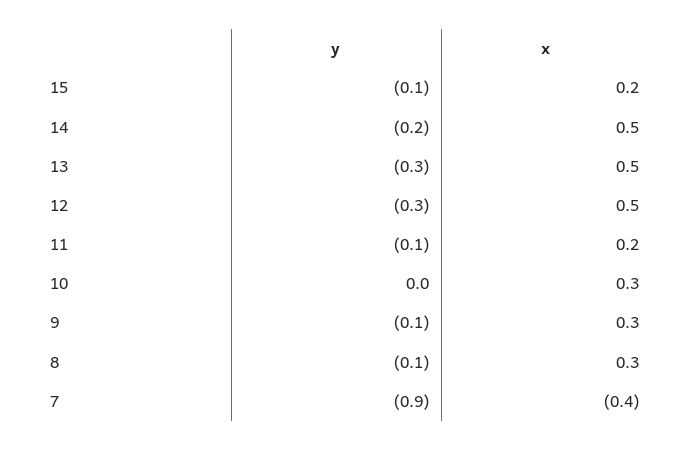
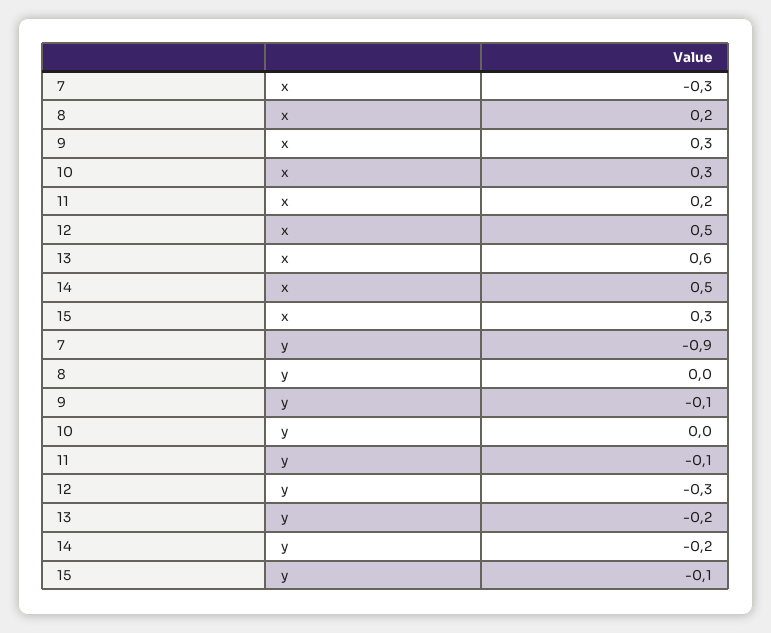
  {
    "y": {
      "15": -0.1,
      "14": -0.2,
-     "13": -0.3,
+     "13": -0.2,
      "12": -0.3,
      "11": -0.1,
      "10": 0,
      "9": -0.1,
-     "8": -0.1,
+     "8": 0,
      "7": -0.9
    },
    "x": {
-     "15": 0.2,
+     "15": 0.3,
      "14": 0.5,
-     "13": 0.5,
+     "13": 0.6,
      "12": 0.5,
      "11": 0.2,
      "10": 0.3,
      "9": 0.3,
-     "8": 0.3,
+     "8": 0.2,
-     "7": -0.4
+     "7": -0.3
    }
  }

